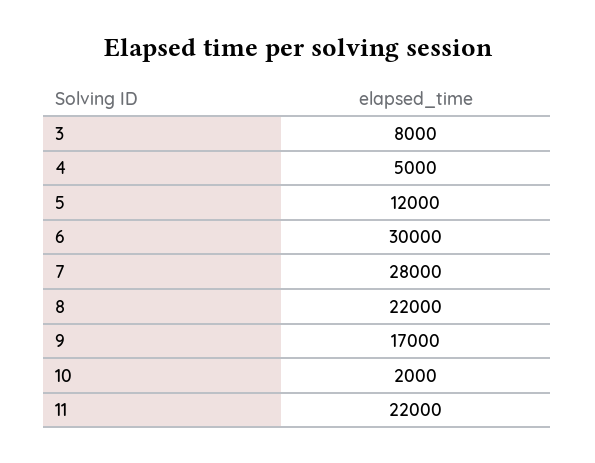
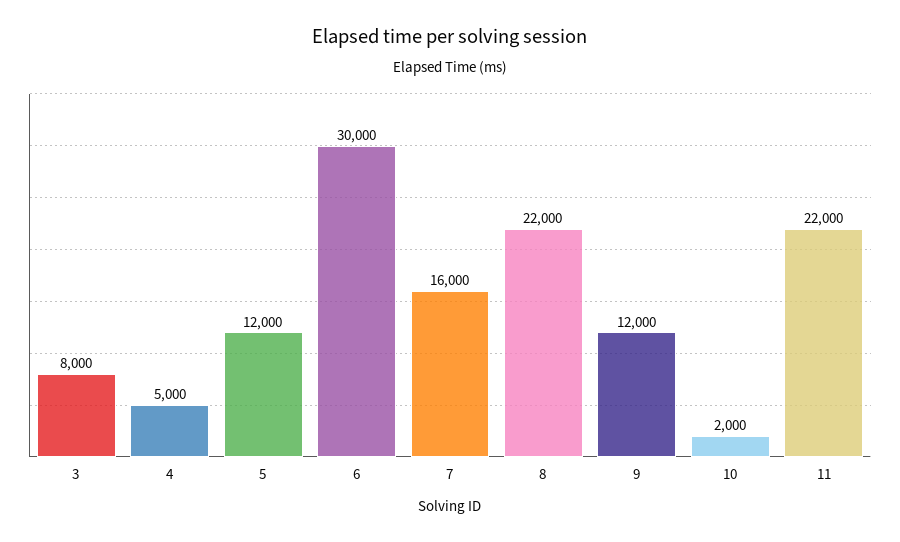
  {
    "3": 8000,
    "4": 5000,
    "5": 12000,
    "6": 30000,
-   "7": 28000,
+   "7": 16000,
    "8": 22000,
-   "9": 17000,
+   "9": 12000,
    "10": 2000,
    "11": 22000
  }

